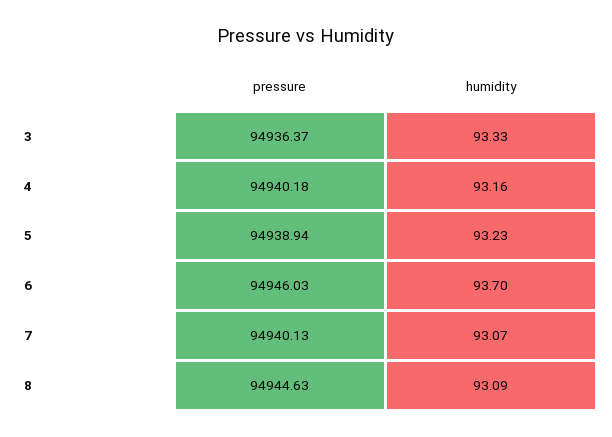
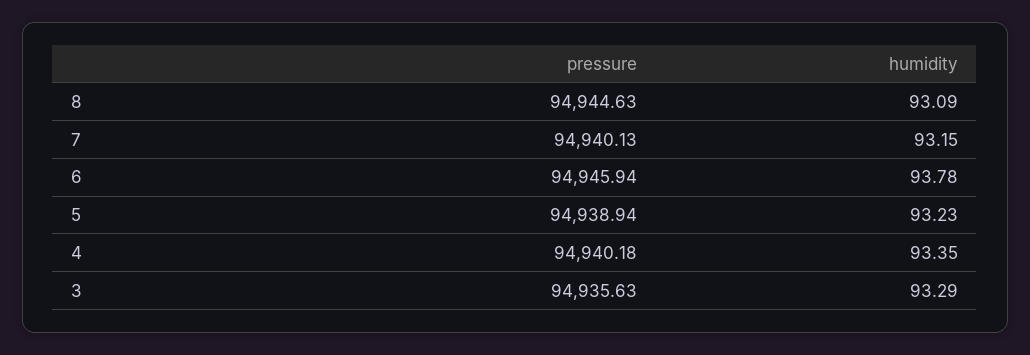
  {
    "pressure": {
-     "3": 94936.37,
+     "3": 94935.63,
      "4": 94940.18,
      "5": 94938.94,
-     "6": 94946.03,
+     "6": 94945.94,
      "7": 94940.13,
      "8": 94944.63
    },
    "humidity": {
-     "3": 93.33,
+     "3": 93.29,
-     "4": 93.16,
+     "4": 93.35,
      "5": 93.23,
-     "6": 93.7,
+     "6": 93.78,
-     "7": 93.07,
+     "7": 93.15,
      "8": 93.09
    }
  }

